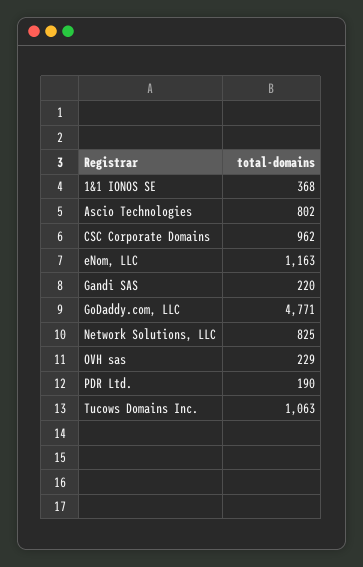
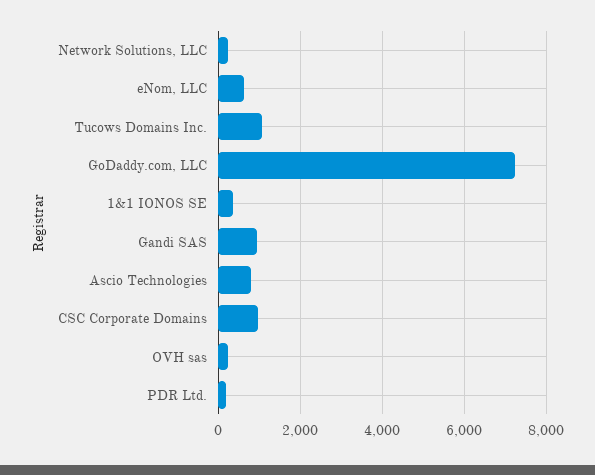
  {
    "1&1 IONOS SE": 368,
    "Ascio Technologies": 802,
    "CSC Corporate Domains": 962,
-   "eNom, LLC": 1163,
+   "eNom, LLC": 600,
-   "Gandi SAS": 220,
+   "Gandi SAS": 1000,
-   "GoDaddy.com, LLC": 4771,
+   "GoDaddy.com, LLC": 7200,
-   "Network Solutions, LLC": 825,
+   "Network Solutions, LLC": 200,
    "OVH sas": 229,
    "PDR Ltd.": 190,
    "Tucows Domains Inc.": 1063
  }

